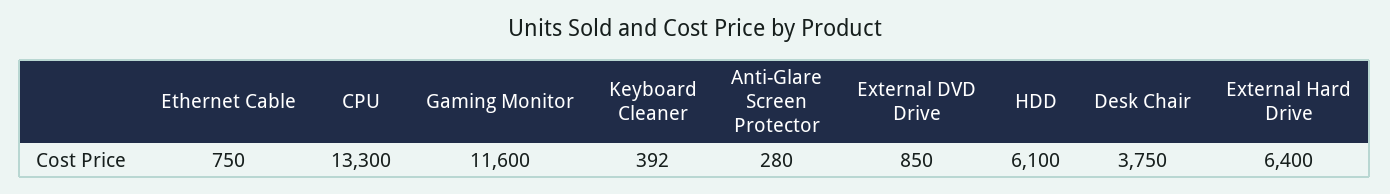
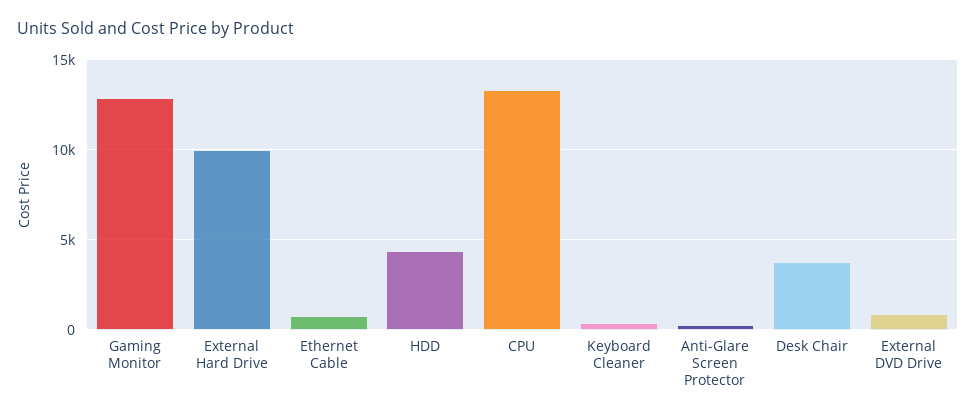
  {
    "Ethernet Cable": 750,
    "CPU": 13300,
-   "Gaming Monitor": 11600,
+   "Gaming Monitor": 13000,
    "Keyboard Cleaner": 392,
    "Anti-Glare Screen Protector": 280,
    "External DVD Drive": 850,
-   "HDD": 6100,
+   "HDD": 4500,
    "Desk Chair": 3750,
-   "External Hard Drive": 6400
+   "External Hard Drive": 10000
  }

